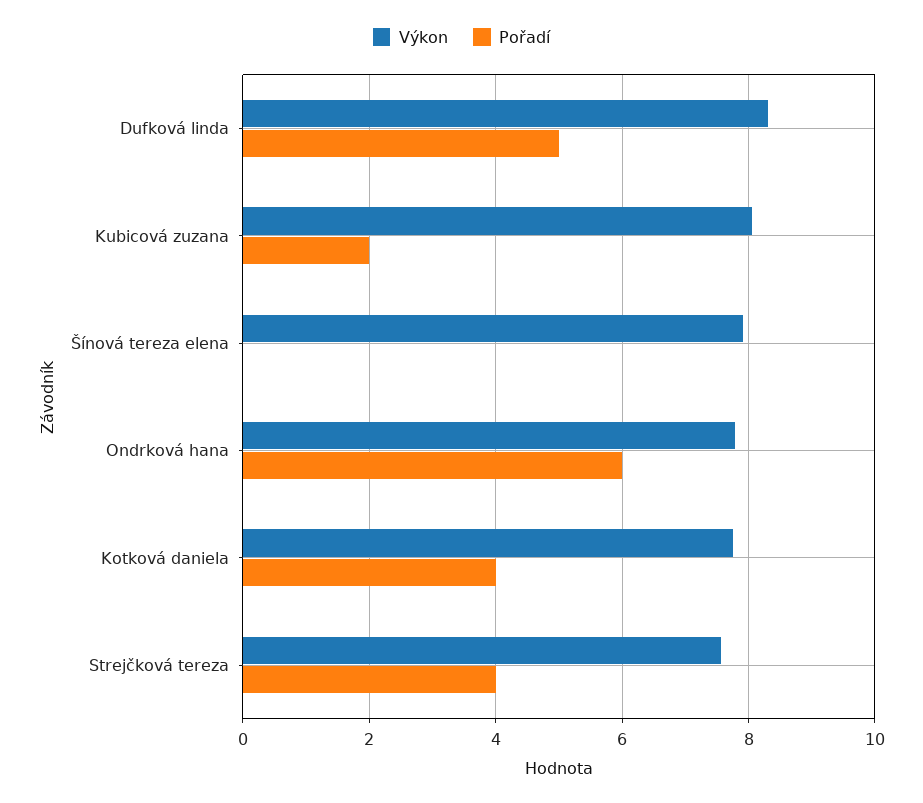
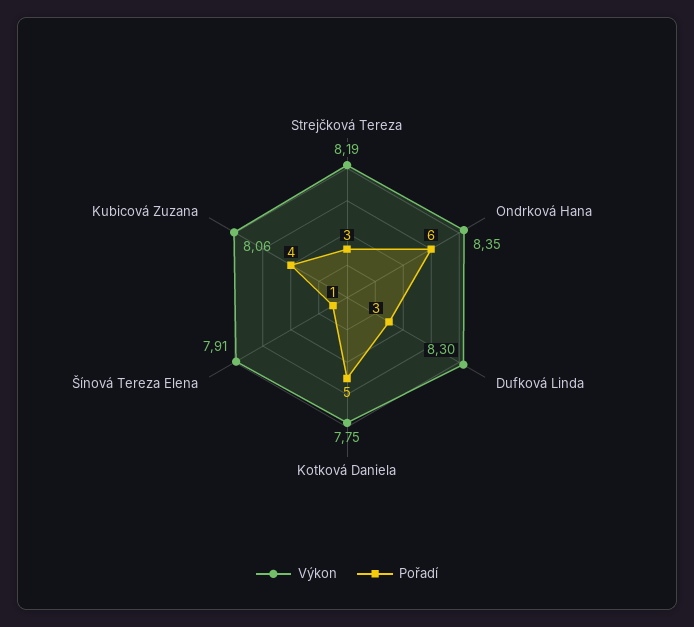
  {
    "Výkon": {
      "Dufková linda": 8.3,
      "Kubicová zuzana": 8.06,
      "Šínová tereza elena": 7.91,
-     "Ondrková hana": 7.8,
+     "Ondrková hana": 8.35,
      "Kotková daniela": 7.75,
-     "Strejčková tereza": 7.6
+     "Strejčková tereza": 8.19
    },
    "Pořadí": {
-     "Dufková linda": 5,
+     "Dufková linda": 3,
-     "Kubicová zuzana": 2,
+     "Kubicová zuzana": 4,
-     "Šínová tereza elena": 0,
+     "Šínová tereza elena": 1,
      "Ondrková hana": 6,
-     "Kotková daniela": 4,
+     "Kotková daniela": 5,
-     "Strejčková tereza": 4
+     "Strejčková tereza": 3
    }
  }

